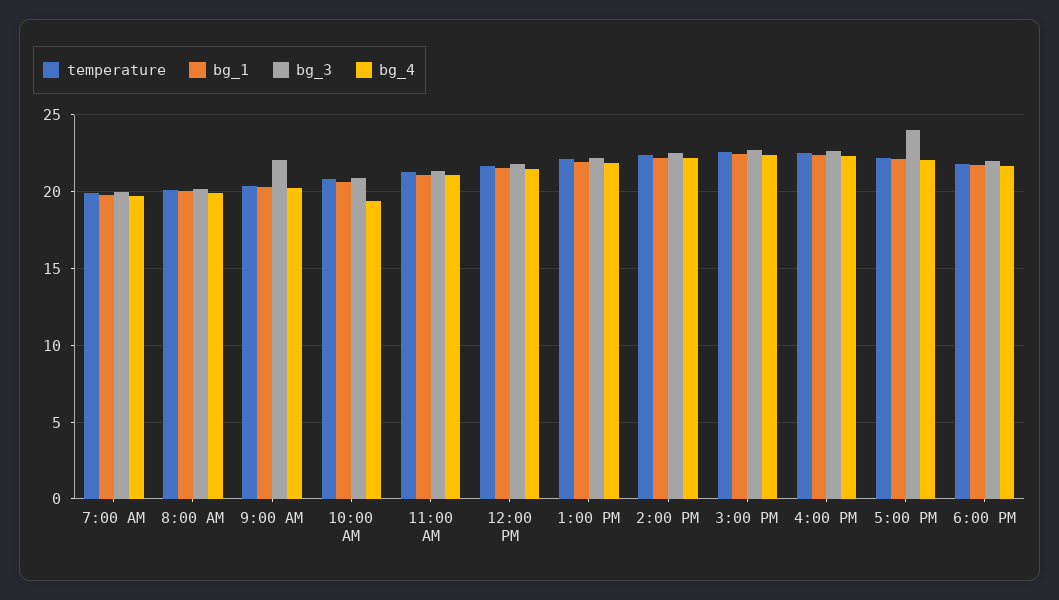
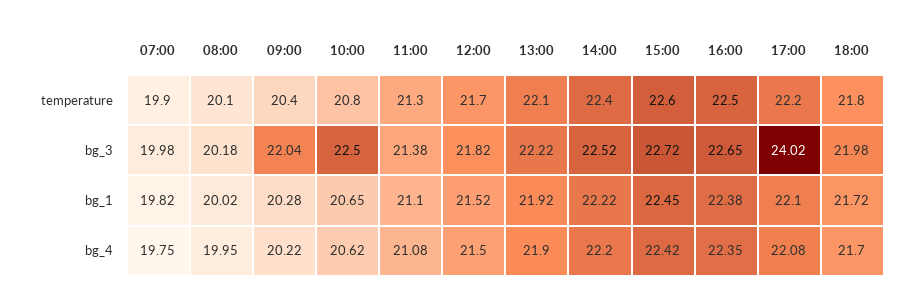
  {
    "temperature": {
      "7:00 AM": 19.9,
      "8:00 AM": 20.1,
      "9:00 AM": 20.4,
      "10:00 AM": 20.8,
      "11:00 AM": 21.3,
      "12:00 PM": 21.7,
      "1:00 PM": 22.1,
      "2:00 PM": 22.4,
      "3:00 PM": 22.6,
      "4:00 PM": 22.5,
      "5:00 PM": 22.2,
      "6:00 PM": 21.8
    },
    "bg_1": {
      "7:00 AM": 19.82,
      "8:00 AM": 20.02,
      "9:00 AM": 20.28,
      "10:00 AM": 20.65,
      "11:00 AM": 21.1,
      "12:00 PM": 21.52,
      "1:00 PM": 21.92,
      "2:00 PM": 22.22,
      "3:00 PM": 22.45,
      "4:00 PM": 22.38,
      "5:00 PM": 22.1,
      "6:00 PM": 21.72
    },
    "bg_3": {
      "7:00 AM": 19.98,
      "8:00 AM": 20.18,
      "9:00 AM": 22.04,
-     "10:00 AM": 21,
+     "10:00 AM": 22.5,
      "11:00 AM": 21.38,
      "12:00 PM": 21.82,
      "1:00 PM": 22.22,
      "2:00 PM": 22.52,
      "3:00 PM": 22.72,
      "4:00 PM": 22.65,
      "5:00 PM": 24.02,
      "6:00 PM": 21.98
    },
    "bg_4": {
      "7:00 AM": 19.75,
      "8:00 AM": 19.95,
      "9:00 AM": 20.22,
-     "10:00 AM": 19.5,
+     "10:00 AM": 20.62,
      "11:00 AM": 21.08,
      "12:00 PM": 21.5,
      "1:00 PM": 21.9,
      "2:00 PM": 22.2,
      "3:00 PM": 22.42,
      "4:00 PM": 22.35,
      "5:00 PM": 22.08,
      "6:00 PM": 21.7
    }
  }

